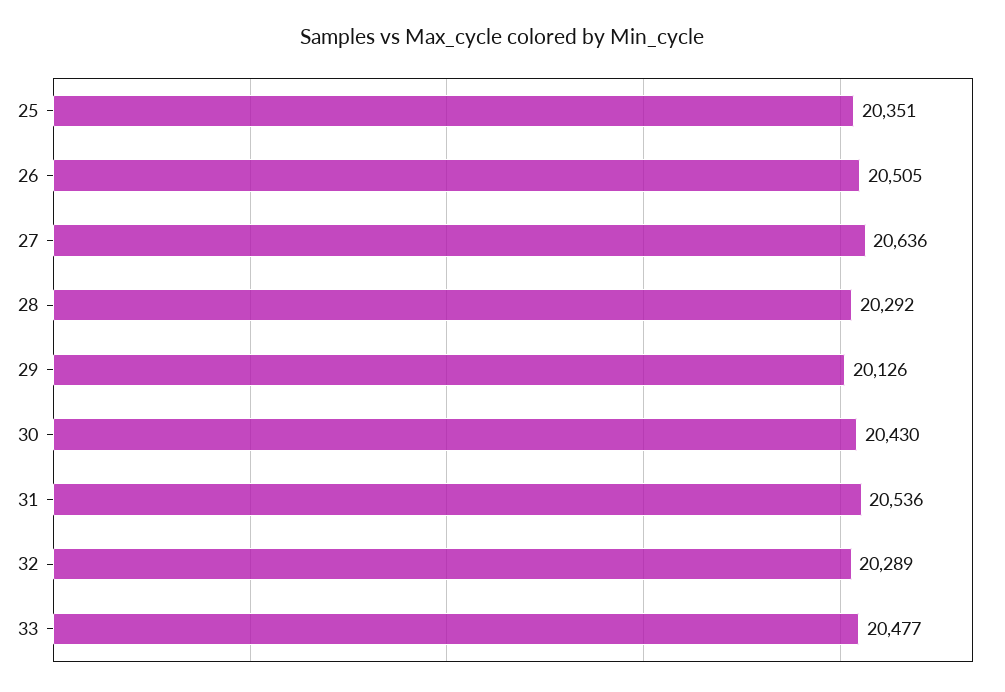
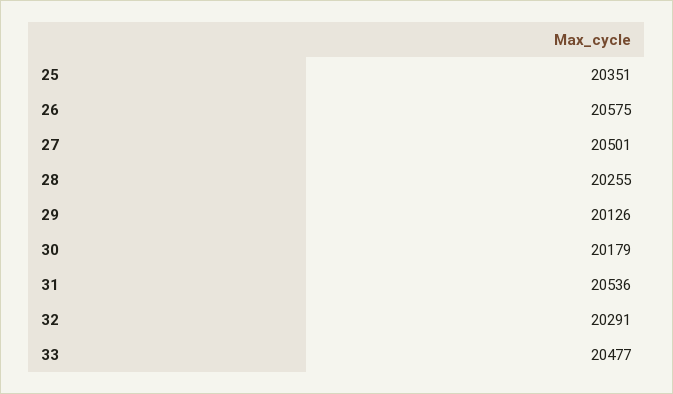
  {
    "25": 20351,
-   "26": 20505,
+   "26": 20575,
-   "27": 20636,
+   "27": 20501,
-   "28": 20292,
+   "28": 20255,
    "29": 20126,
-   "30": 20430,
+   "30": 20179,
    "31": 20536,
-   "32": 20289,
+   "32": 20291,
    "33": 20477
  }

